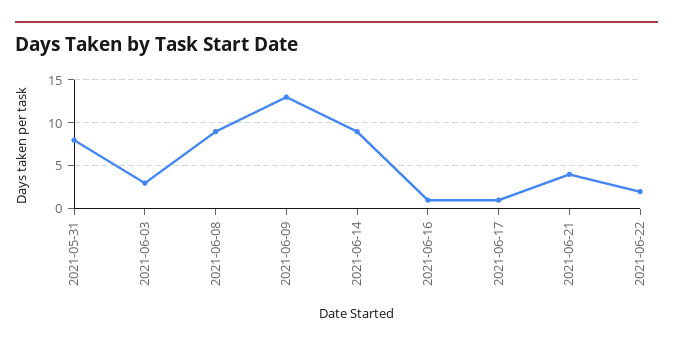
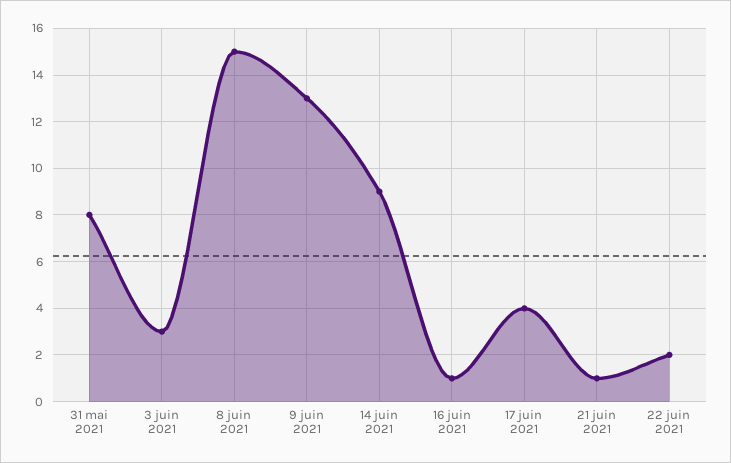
  {
    "2021-05-31": 8,
    "2021-06-03": 3,
-   "2021-06-08": 9,
+   "2021-06-08": 15,
    "2021-06-09": 13,
    "2021-06-14": 9,
    "2021-06-16": 1,
-   "2021-06-17": 1,
+   "2021-06-17": 4,
-   "2021-06-21": 4,
+   "2021-06-21": 1,
    "2021-06-22": 2
  }

